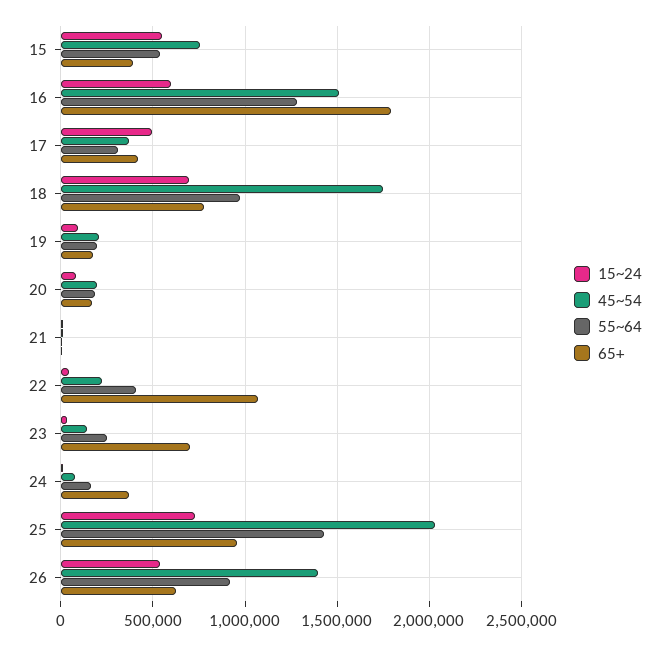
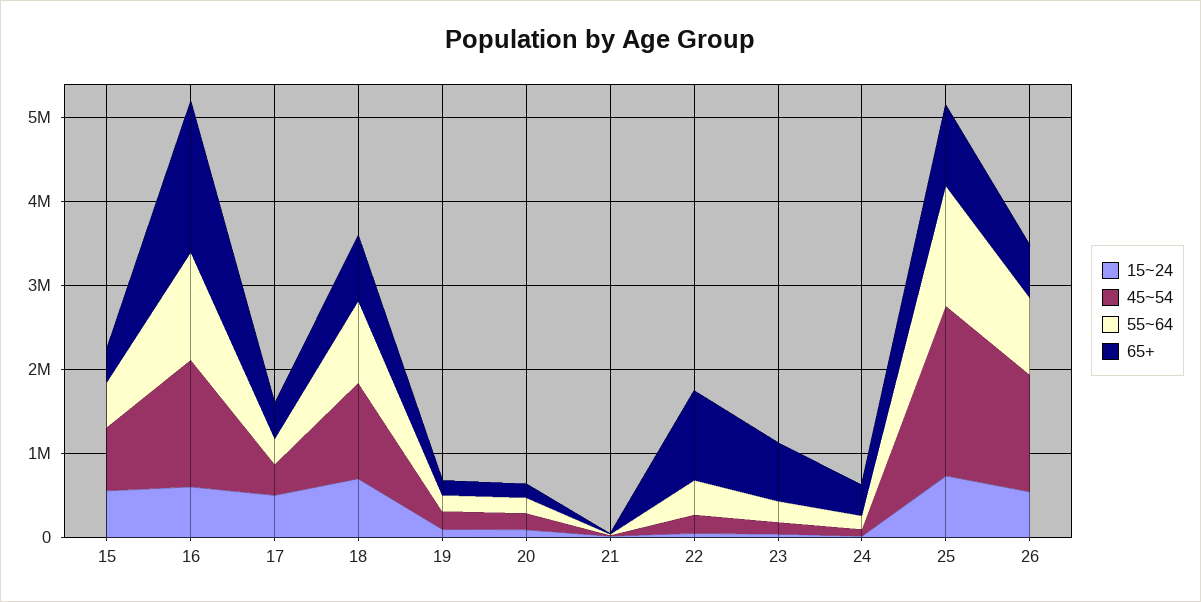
  {
    "15~24": {
      "15": 550000,
      "16": 600000,
      "17": 500000,
      "18": 700000,
      "19": 100000,
      "20": 100000,
      "21": 0,
      "22": 50000,
      "23": 50000,
      "24": 0,
      "25": 750000,
      "26": 550000
    },
    "45~54": {
      "15": 750000,
      "16": 1500000,
      "17": 350000,
-     "18": 1750000,
+     "18": 1200000,
      "19": 200000,
      "20": 200000,
      "21": 0,
      "22": 200000,
      "23": 150000,
      "24": 100000,
      "25": 2050000,
      "26": 1400000
    },
    "55~64": {
      "15": 550000,
      "16": 1300000,
      "17": 300000,
      "18": 950000,
      "19": 200000,
      "20": 200000,
      "21": 0,
      "22": 400000,
      "23": 250000,
      "24": 150000,
      "25": 1450000,
      "26": 900000
    },
    "65+": {
      "15": 400000,
      "16": 1800000,
      "17": 400000,
      "18": 800000,
      "19": 150000,
      "20": 150000,
      "21": 0,
      "22": 1050000,
      "23": 700000,
      "24": 350000,
      "25": 950000,
      "26": 650000
    }
  }

